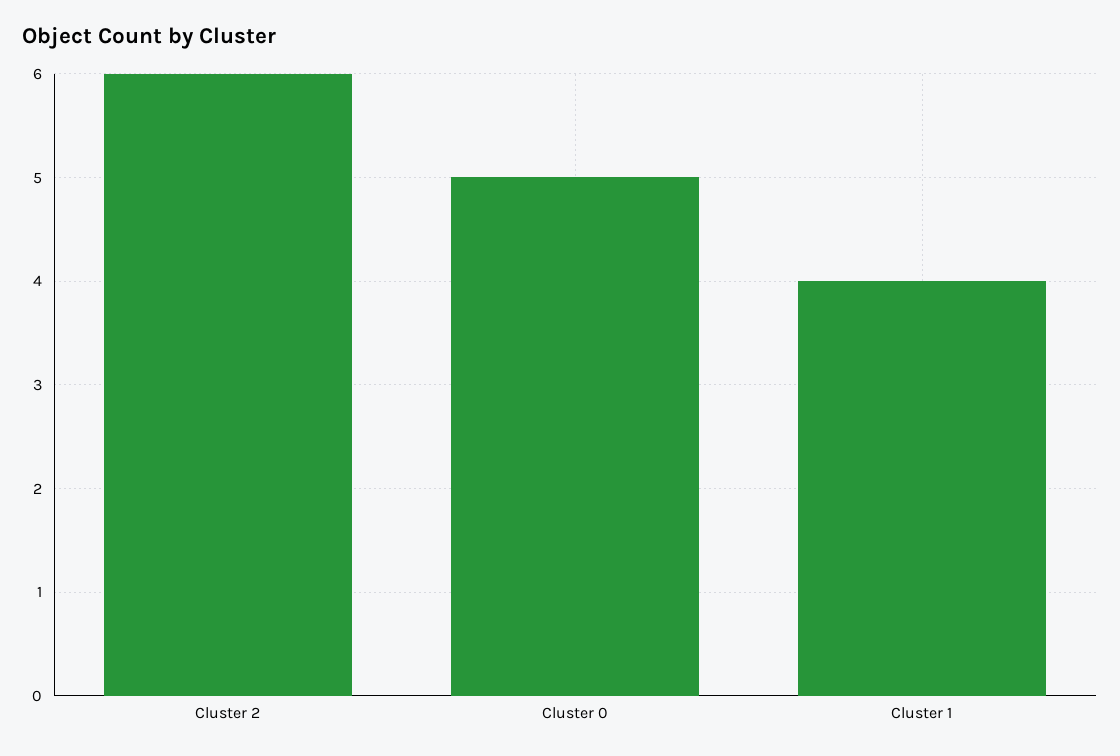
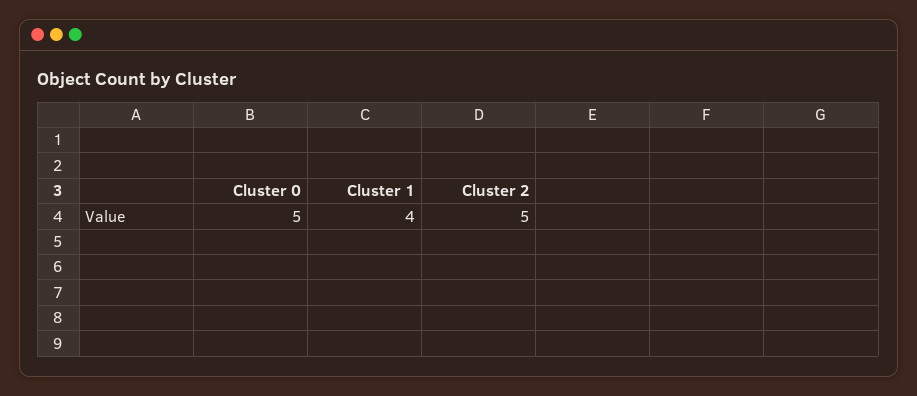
  {
-   "Cluster 2": 6,
+   "Cluster 2": 5,
    "Cluster 0": 5,
    "Cluster 1": 4
  }

